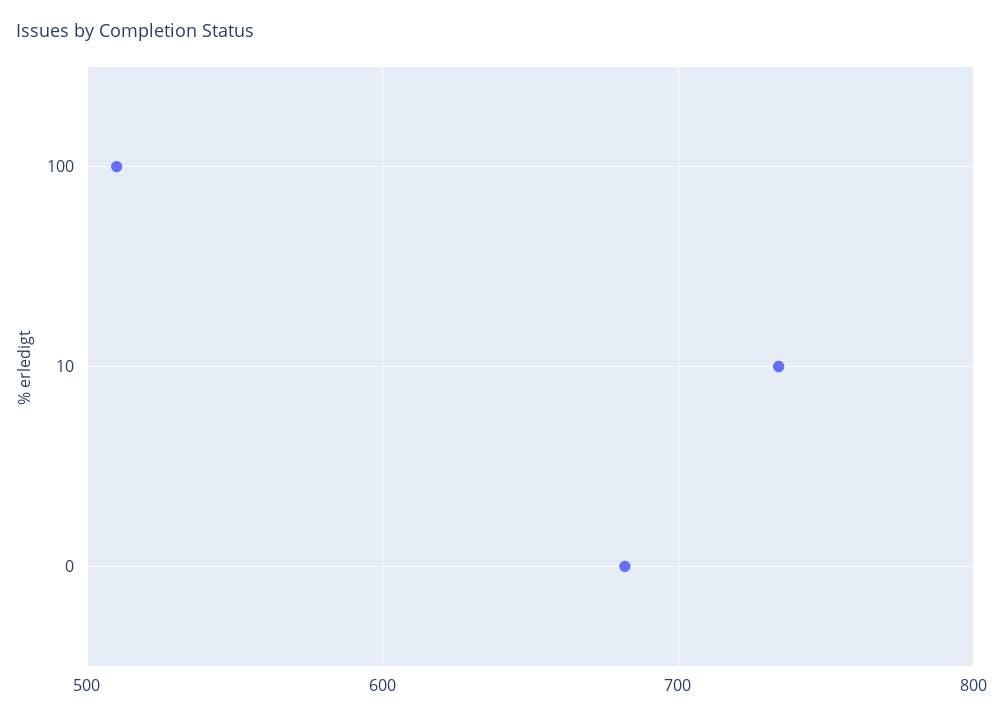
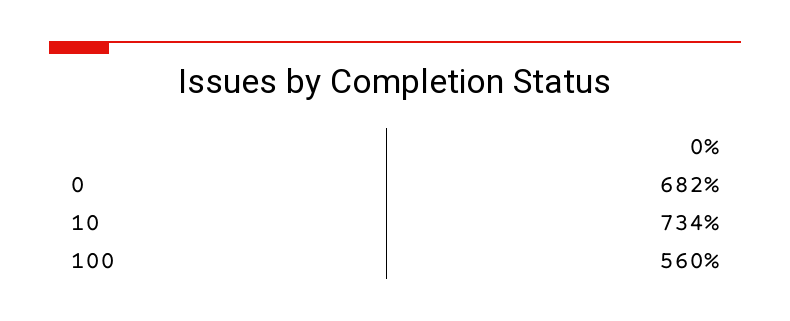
  {
-   "100": 510,
+   "100": 560,
    "10": 734,
    "0": 682
  }

